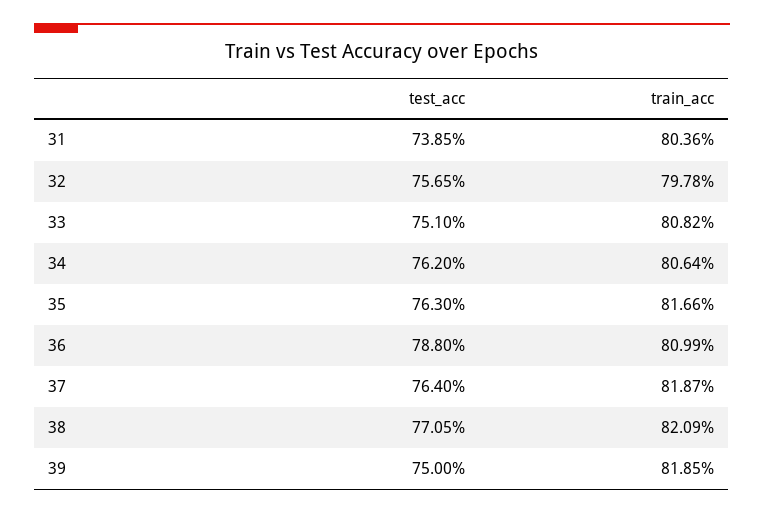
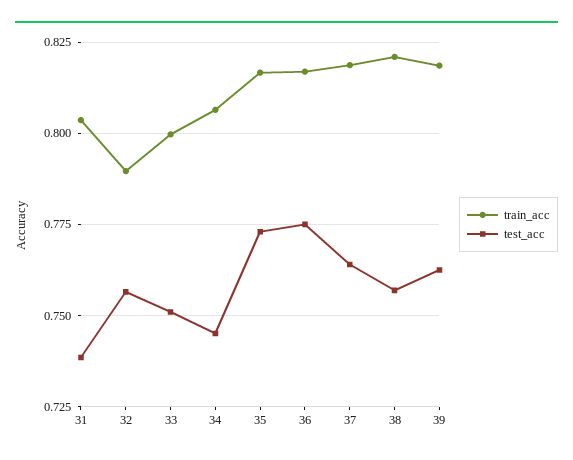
  {
    "test_acc": {
      "31": 0.7385,
      "32": 0.7565,
      "33": 0.751,
-     "34": 0.762,
+     "34": 0.745,
-     "35": 0.763,
+     "35": 0.7725,
-     "36": 0.788,
+     "36": 0.775,
      "37": 0.764,
-     "38": 0.7705,
+     "38": 0.7575,
-     "39": 0.75
+     "39": 0.7625
    },
    "train_acc": {
      "31": 0.8036,
-     "32": 0.7978,
+     "32": 0.79,
-     "33": 0.8082,
+     "33": 0.8,
      "34": 0.8064,
      "35": 0.8166,
-     "36": 0.8099,
+     "36": 0.8175,
      "37": 0.8187,
      "38": 0.8209,
      "39": 0.8185
    }
  }

